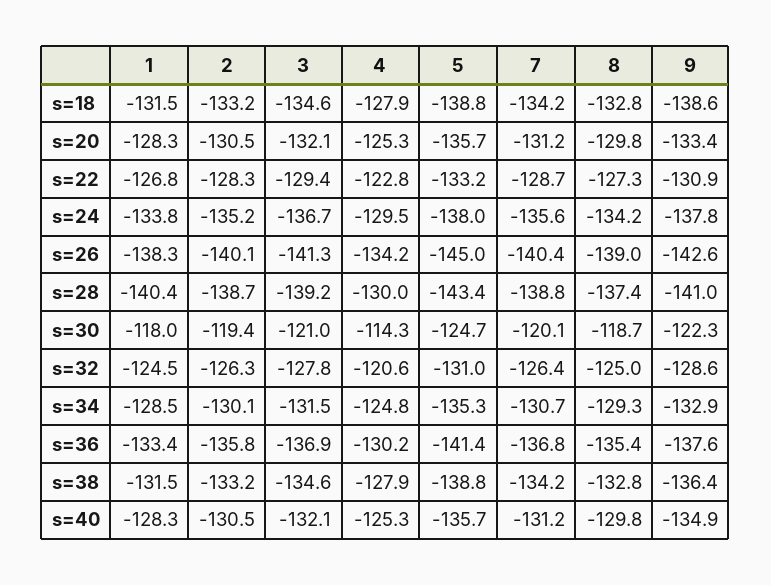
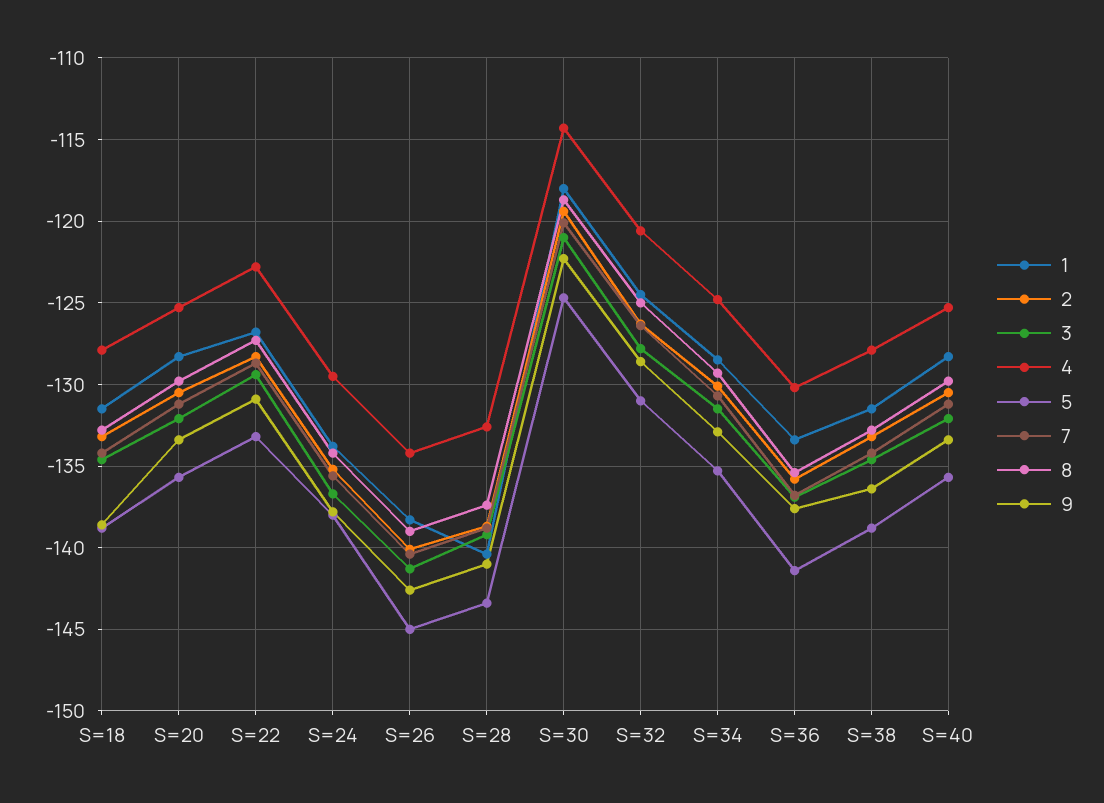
  {
    "1": {
      "s=18": -131.5,
      "s=20": -128.3,
      "s=22": -126.8,
      "s=24": -133.8,
      "s=26": -138.3,
      "s=28": -140.4,
      "s=30": -118,
      "s=32": -124.5,
      "s=34": -128.5,
      "s=36": -133.4,
      "s=38": -131.5,
      "s=40": -128.3
    },
    "2": {
      "s=18": -133.2,
      "s=20": -130.5,
      "s=22": -128.3,
      "s=24": -135.2,
      "s=26": -140.1,
      "s=28": -138.7,
      "s=30": -119.4,
      "s=32": -126.3,
      "s=34": -130.1,
      "s=36": -135.8,
      "s=38": -133.2,
      "s=40": -130.5
    },
    "3": {
      "s=18": -134.6,
      "s=20": -132.1,
      "s=22": -129.4,
      "s=24": -136.7,
      "s=26": -141.3,
      "s=28": -139.2,
      "s=30": -121,
      "s=32": -127.8,
      "s=34": -131.5,
      "s=36": -136.9,
      "s=38": -134.6,
      "s=40": -132.1
    },
    "4": {
      "s=18": -127.9,
      "s=20": -125.3,
      "s=22": -122.8,
      "s=24": -129.5,
      "s=26": -134.2,
-     "s=28": -130,
+     "s=28": -132.5,
      "s=30": -114.3,
      "s=32": -120.6,
      "s=34": -124.8,
      "s=36": -130.2,
      "s=38": -127.9,
      "s=40": -125.3
    },
    "5": {
      "s=18": -138.8,
      "s=20": -135.7,
      "s=22": -133.2,
      "s=24": -138,
      "s=26": -145,
      "s=28": -143.4,
      "s=30": -124.7,
      "s=32": -131,
      "s=34": -135.3,
      "s=36": -141.4,
      "s=38": -138.8,
      "s=40": -135.7
    },
    "7": {
      "s=18": -134.2,
      "s=20": -131.2,
      "s=22": -128.7,
      "s=24": -135.6,
      "s=26": -140.4,
      "s=28": -138.8,
      "s=30": -120.1,
      "s=32": -126.4,
      "s=34": -130.7,
      "s=36": -136.8,
      "s=38": -134.2,
      "s=40": -131.2
    },
    "8": {
      "s=18": -132.8,
      "s=20": -129.8,
      "s=22": -127.3,
      "s=24": -134.2,
      "s=26": -139,
      "s=28": -137.4,
      "s=30": -118.7,
      "s=32": -125,
      "s=34": -129.3,
      "s=36": -135.4,
      "s=38": -132.8,
      "s=40": -129.8
    },
    "9": {
      "s=18": -138.6,
      "s=20": -133.4,
      "s=22": -130.9,
      "s=24": -137.8,
      "s=26": -142.6,
      "s=28": -141,
      "s=30": -122.3,
      "s=32": -128.6,
      "s=34": -132.9,
      "s=36": -137.6,
      "s=38": -136.4,
-     "s=40": -134.9
+     "s=40": -133.5
    }
  }

